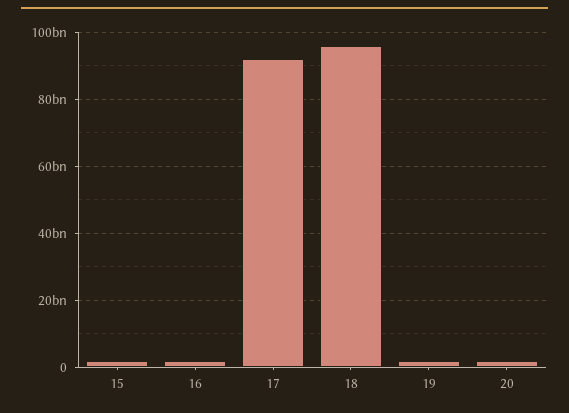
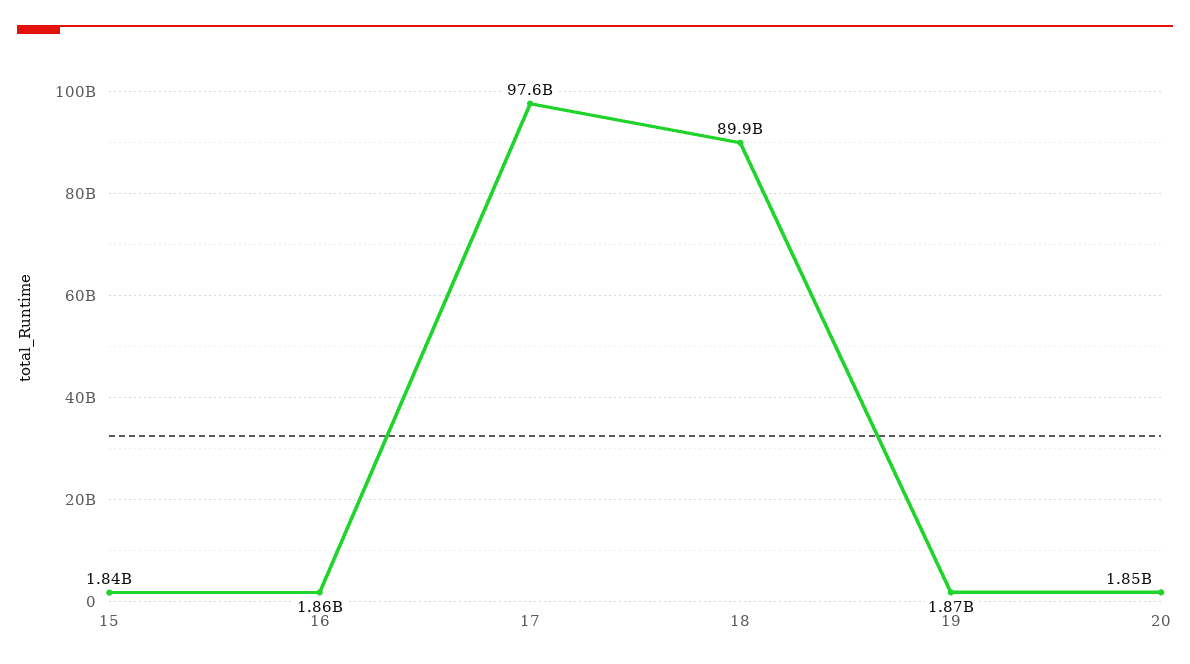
  {
    "15": 1840000000,
    "16": 1860000000,
-   "17": 92000000000,
+   "17": 97600000000,
-   "18": 96000000000,
+   "18": 89900000000,
    "19": 1870000000,
    "20": 1850000000
  }

